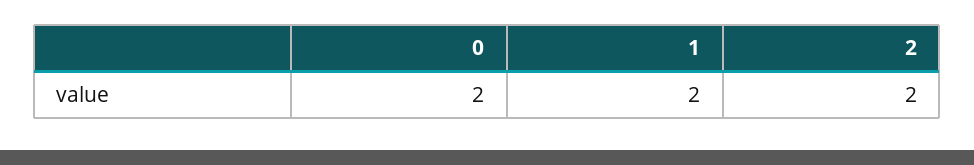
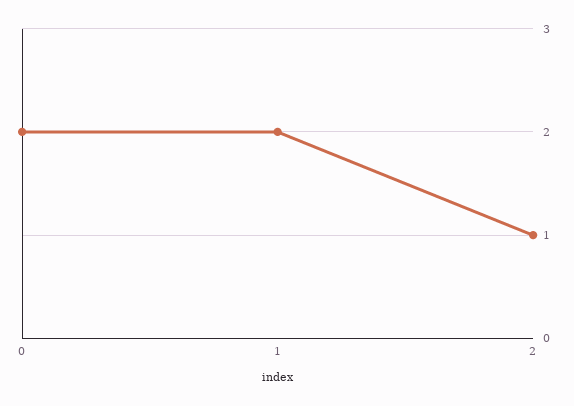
  {
    "0": 2,
    "1": 2,
-   "2": 2
+   "2": 1
  }

